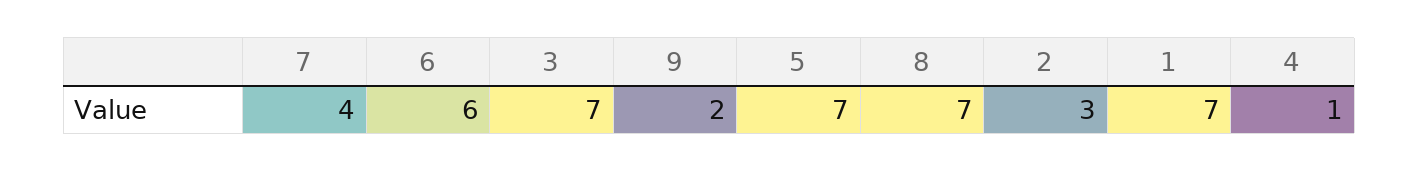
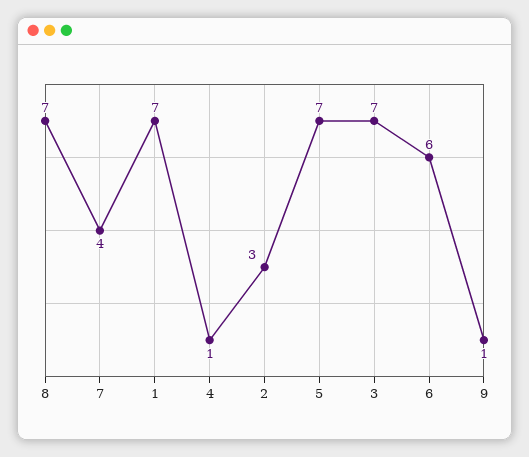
  {
    "7": 4,
    "6": 6,
    "3": 7,
-   "9": 2,
+   "9": 1,
    "5": 7,
    "8": 7,
    "2": 3,
    "1": 7,
    "4": 1
  }

